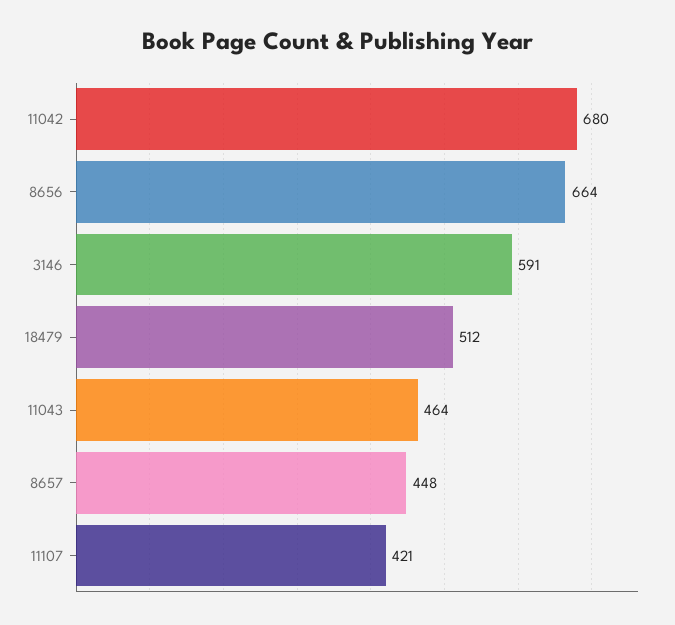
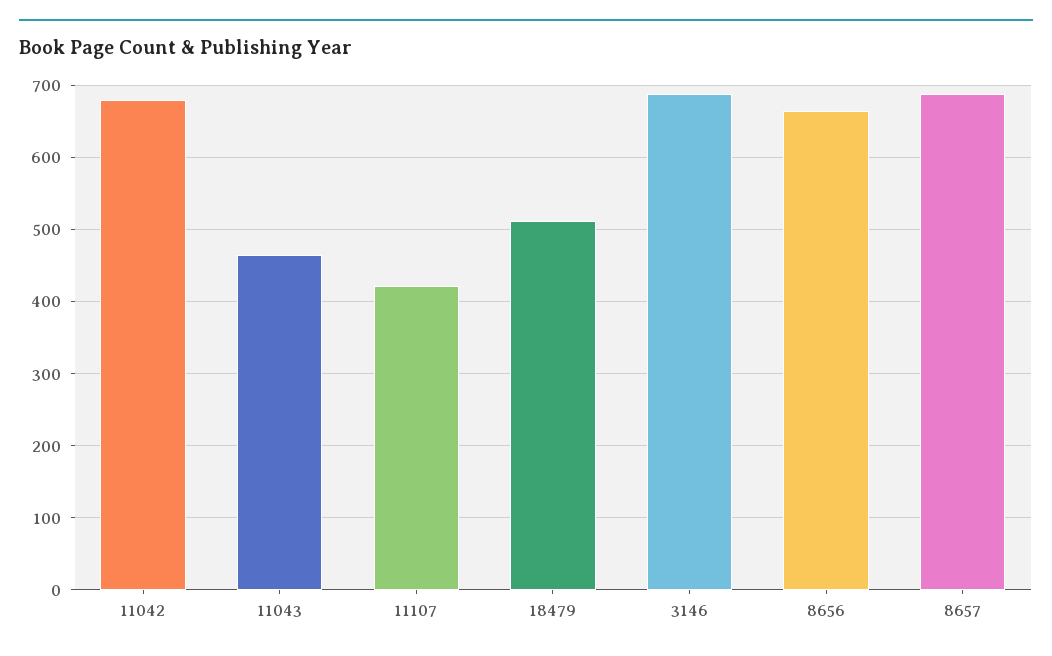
  {
    "11042": 680,
    "8656": 664,
-   "3146": 591,
+   "3146": 690,
    "18479": 512,
    "11043": 464,
-   "8657": 448,
+   "8657": 690,
    "11107": 421
  }

